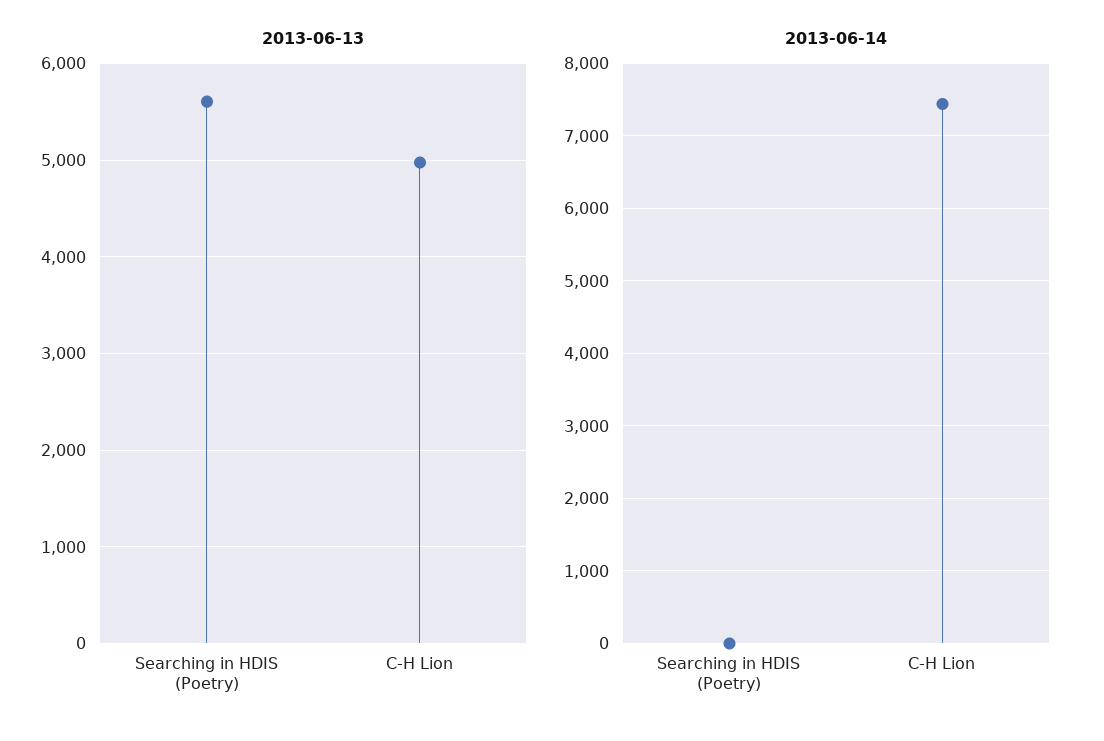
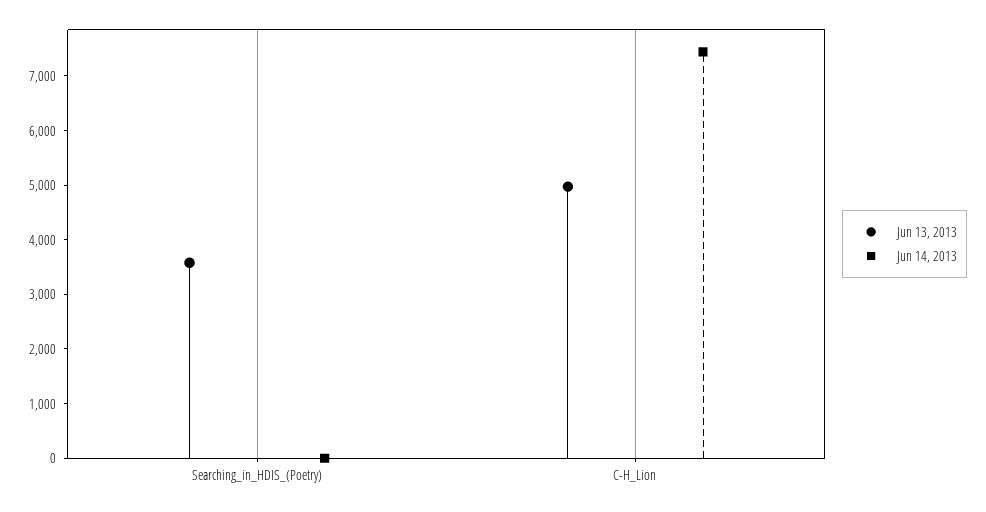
  {
    "2013-06-13": {
-     "Searching in HDIS (Poetry)": 5600,
+     "Searching in HDIS (Poetry)": 3600,
      "C-H Lion": 5000
    },
    "2013-06-14": {
      "Searching in HDIS (Poetry)": 0,
      "C-H Lion": 7400
    }
  }

